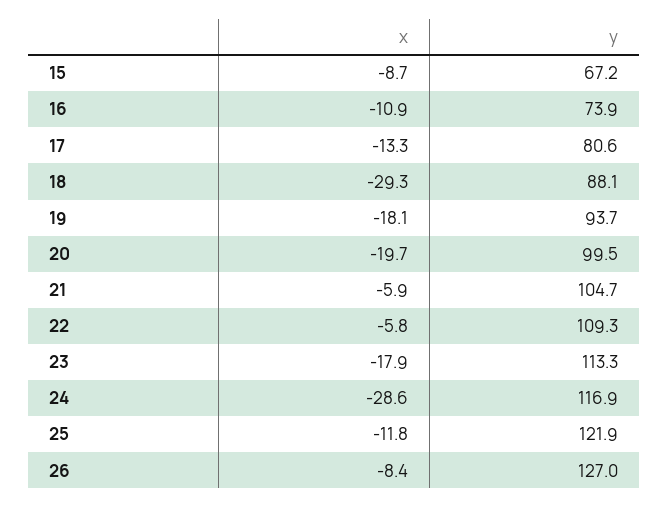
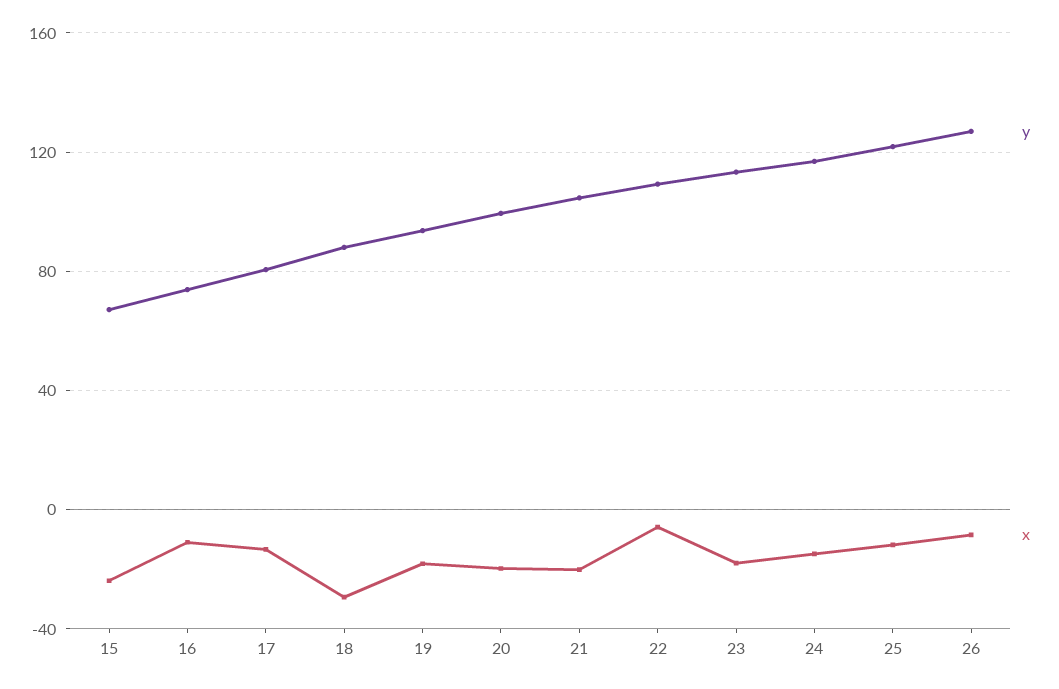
  {
    "x": {
-     "15": -8.7,
+     "15": -25,
      "16": -10.9,
      "17": -13.3,
      "18": -29.3,
      "19": -18.1,
      "20": -19.7,
-     "21": -5.9,
+     "21": -20,
      "22": -5.8,
      "23": -17.9,
-     "24": -28.6,
+     "24": -15,
      "25": -11.8,
      "26": -8.4
    },
    "y": {
      "15": 67.2,
      "16": 73.9,
      "17": 80.6,
      "18": 88.1,
      "19": 93.7,
      "20": 99.5,
      "21": 104.7,
      "22": 109.3,
      "23": 113.3,
      "24": 116.9,
      "25": 121.9,
      "26": 127
    }
  }

